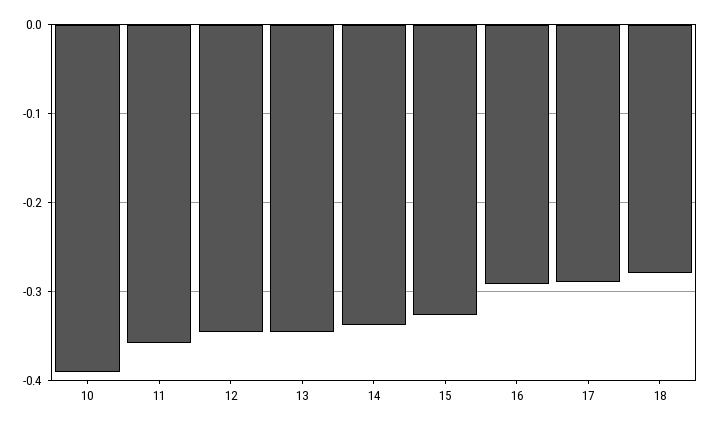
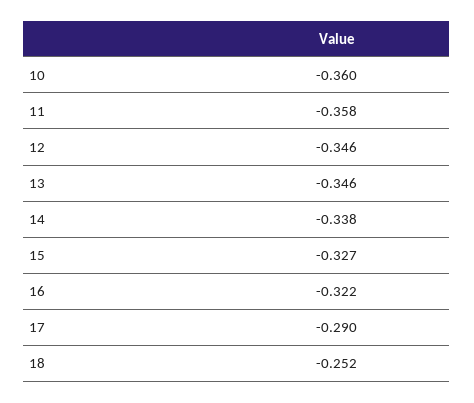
  {
-   "10": -0.39,
+   "10": -0.36,
    "11": -0.358,
    "12": -0.346,
    "13": -0.346,
    "14": -0.338,
    "15": -0.327,
-   "16": -0.29,
+   "16": -0.322,
    "17": -0.29,
-   "18": -0.28
+   "18": -0.252
  }

